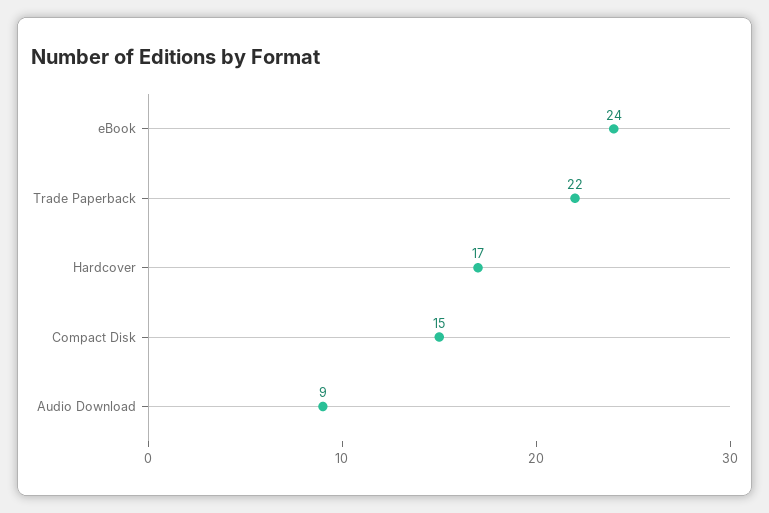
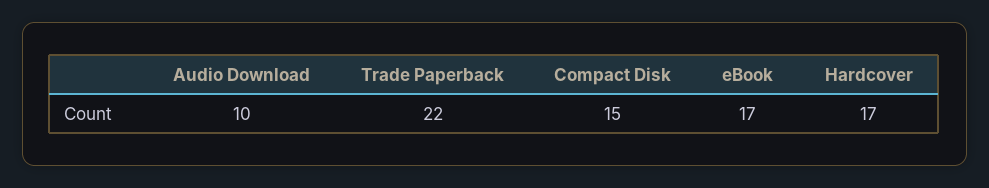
  {
-   "eBook": 24,
+   "eBook": 17,
    "Trade Paperback": 22,
    "Hardcover": 17,
    "Compact Disk": 15,
-   "Audio Download": 9
+   "Audio Download": 10
  }

